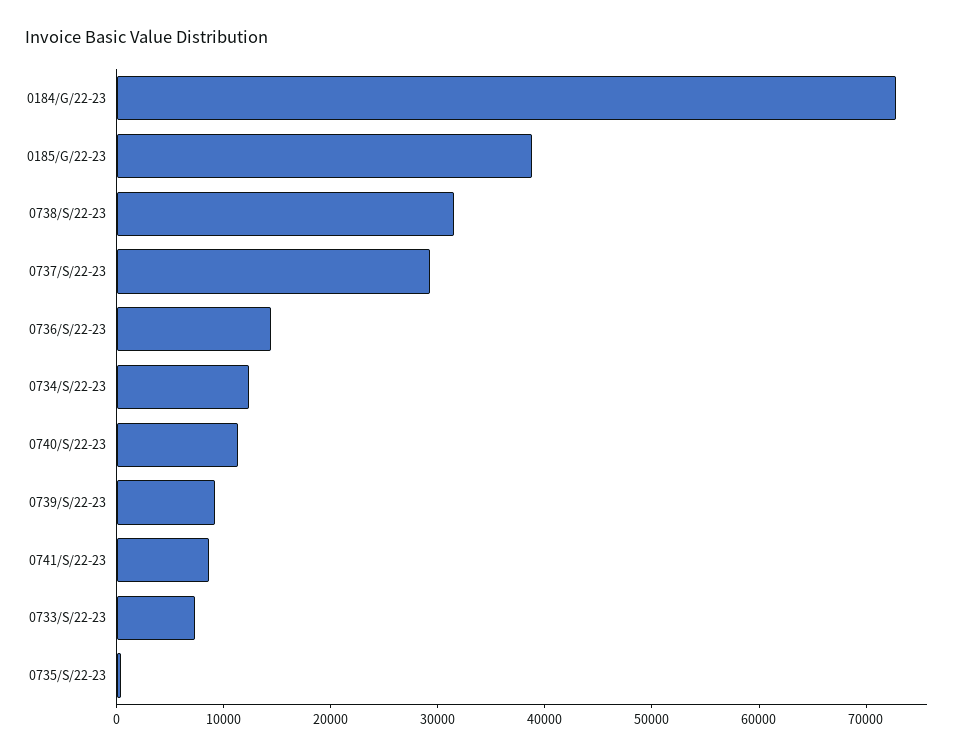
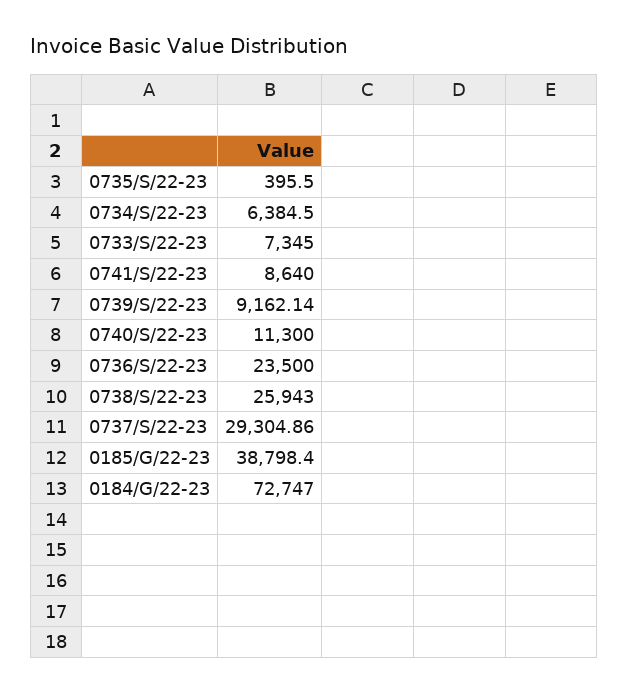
  {
    "0184/G/22-23": 72747,
    "0185/G/22-23": 38798.4,
-   "0738/S/22-23": 32000,
+   "0738/S/22-23": 25943,
    "0737/S/22-23": 29304.86,
-   "0736/S/22-23": 14000,
+   "0736/S/22-23": 23500,
-   "0734/S/22-23": 12000,
+   "0734/S/22-23": 6384.5,
    "0740/S/22-23": 11300,
    "0739/S/22-23": 9162.14,
    "0741/S/22-23": 8640,
    "0733/S/22-23": 7345,
    "0735/S/22-23": 395.5
  }

